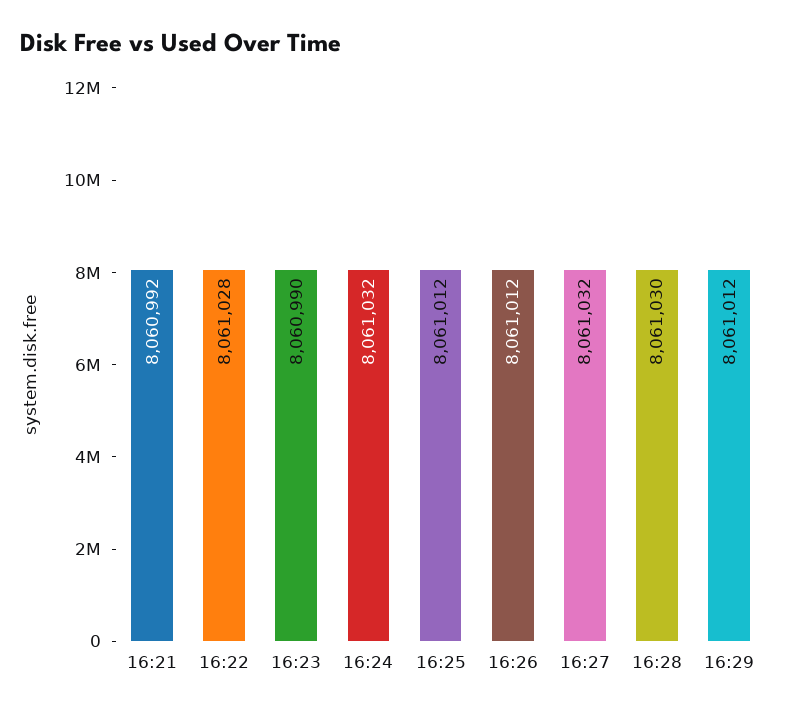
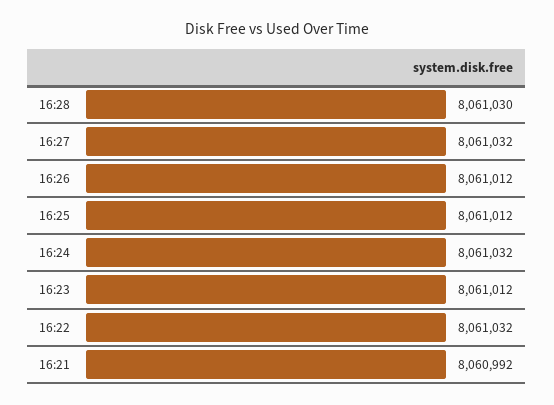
  {
    "16:21": 8060992,
-   "16:22": 8061028,
+   "16:22": 8061032,
-   "16:23": 8060990,
+   "16:23": 8061012,
    "16:24": 8061032,
    "16:25": 8061012,
    "16:26": 8061012,
    "16:27": 8061032,
-   "16:28": 8061030,
+   "16:28": 8061030
-   "16:29": 8061012
  }

